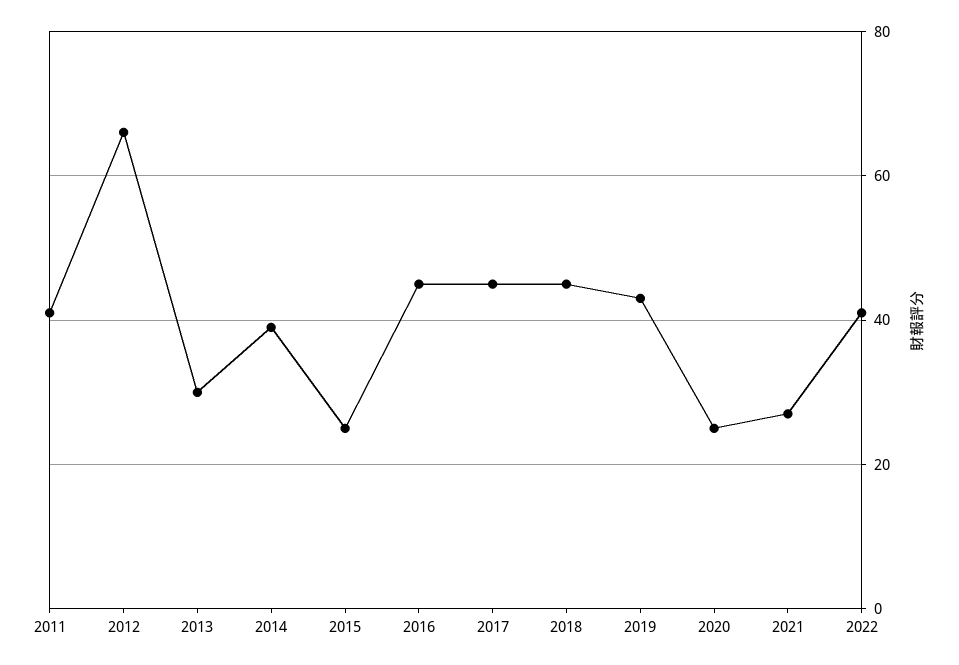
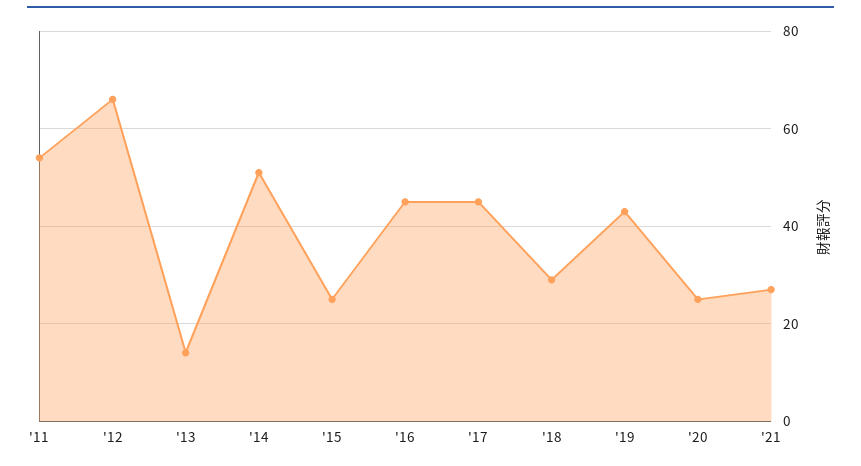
  {
-   "2011": 40,
+   "2011": 55,
    "2012": 65,
-   "2013": 30,
+   "2013": 15,
-   "2014": 40,
+   "2014": 50,
    "2015": 25,
    "2016": 45,
    "2017": 45,
-   "2018": 45,
+   "2018": 30,
    "2019": 45,
    "2020": 25,
-   "2021": 25,
+   "2021": 25
-   "2022": 40
  }

